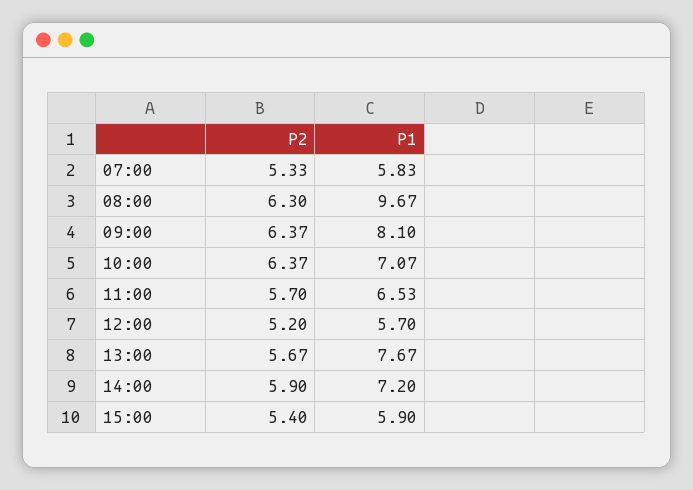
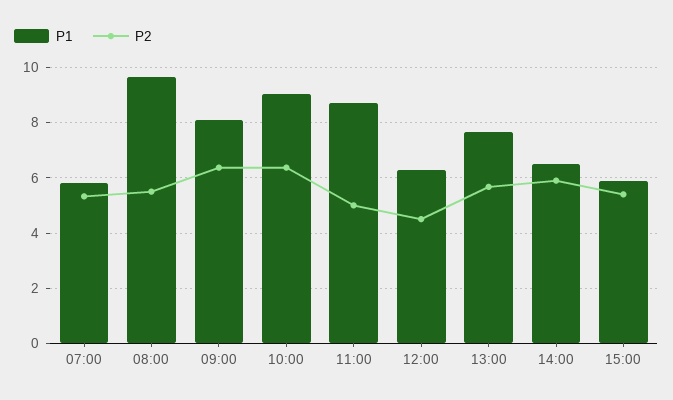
  {
    "P2": {
      "07:00": 5.33,
-     "08:00": 6.3,
+     "08:00": 5.5,
      "09:00": 6.37,
      "10:00": 6.37,
-     "11:00": 5.7,
+     "11:00": 5,
-     "12:00": 5.2,
+     "12:00": 4.5,
      "13:00": 5.67,
      "14:00": 5.9,
      "15:00": 5.4
    },
    "P1": {
      "07:00": 5.83,
      "08:00": 9.67,
      "09:00": 8.1,
-     "10:00": 7.07,
+     "10:00": 9,
-     "11:00": 6.53,
+     "11:00": 8.75,
-     "12:00": 5.7,
+     "12:00": 6.25,
      "13:00": 7.67,
-     "14:00": 7.2,
+     "14:00": 6.5,
      "15:00": 5.9
    }
  }

